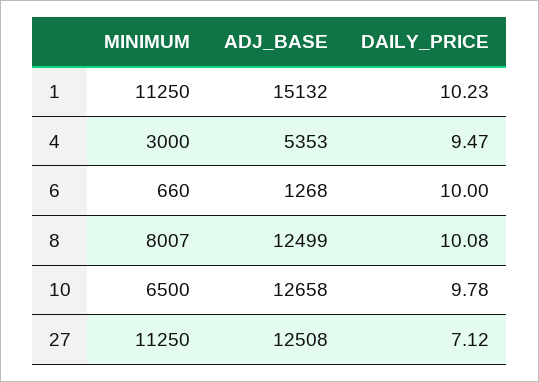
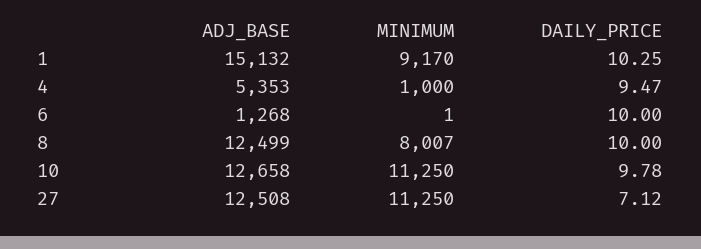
  {
    "MINIMUM": {
-     "1": 11250,
+     "1": 9170,
-     "4": 3000,
+     "4": 1000,
-     "6": 660,
+     "6": 1,
      "8": 8007,
-     "10": 6500,
+     "10": 11250,
      "27": 11250
    },
    "ADJ_BASE": {
      "1": 15132,
      "4": 5353,
      "6": 1268,
      "8": 12499,
      "10": 12658,
      "27": 12508
    },
    "DAILY_PRICE": {
-     "1": 10.23,
+     "1": 10.25,
      "4": 9.47,
      "6": 10,
-     "8": 10.08,
+     "8": 10,
      "10": 9.78,
      "27": 7.12
    }
  }

